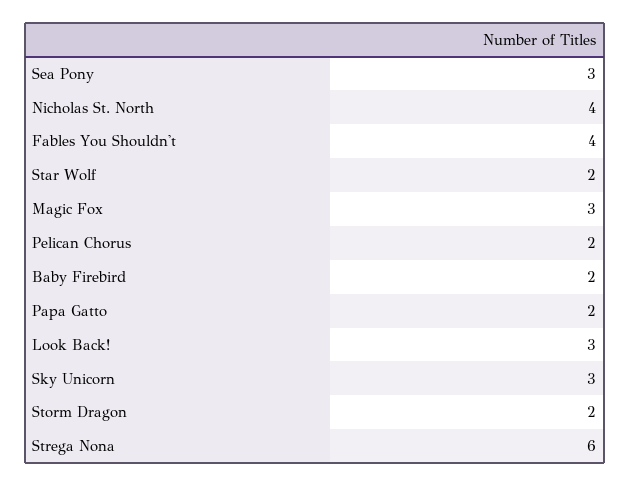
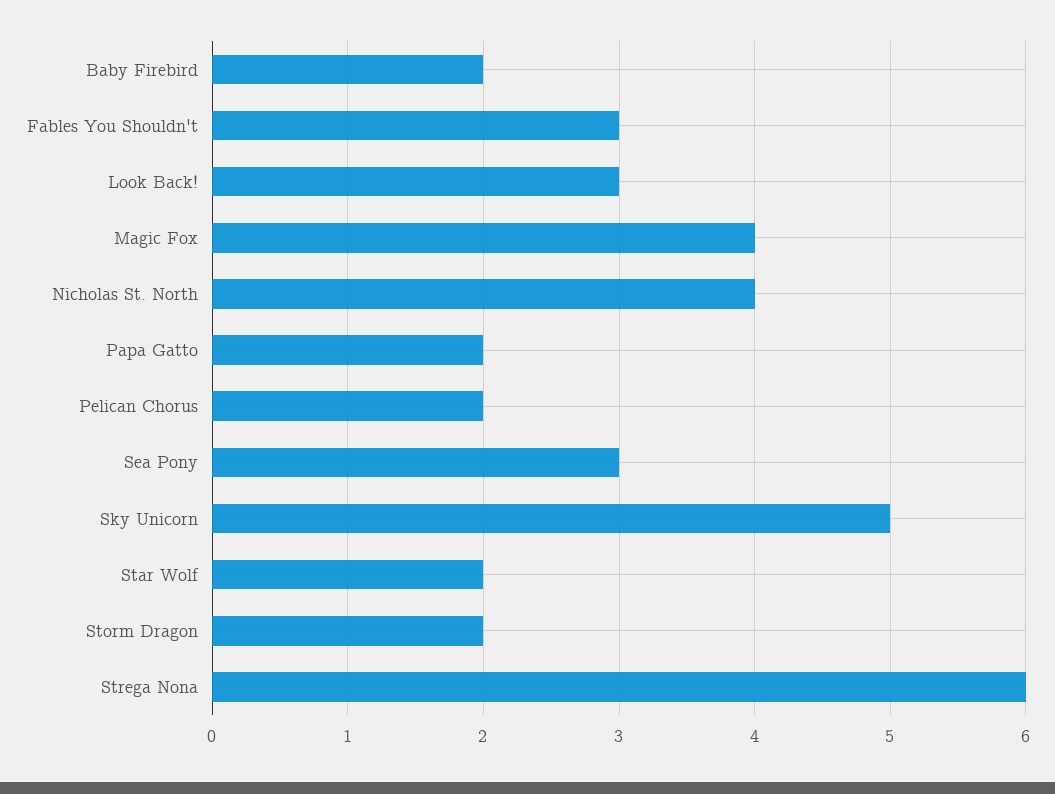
  {
    "Sea Pony": 3,
    "Nicholas St. North": 4,
-   "Fables You Shouldn't": 4,
+   "Fables You Shouldn't": 3,
    "Star Wolf": 2,
-   "Magic Fox": 3,
+   "Magic Fox": 4,
    "Pelican Chorus": 2,
    "Baby Firebird": 2,
    "Papa Gatto": 2,
    "Look Back!": 3,
-   "Sky Unicorn": 3,
+   "Sky Unicorn": 5,
    "Storm Dragon": 2,
    "Strega Nona": 6
  }

